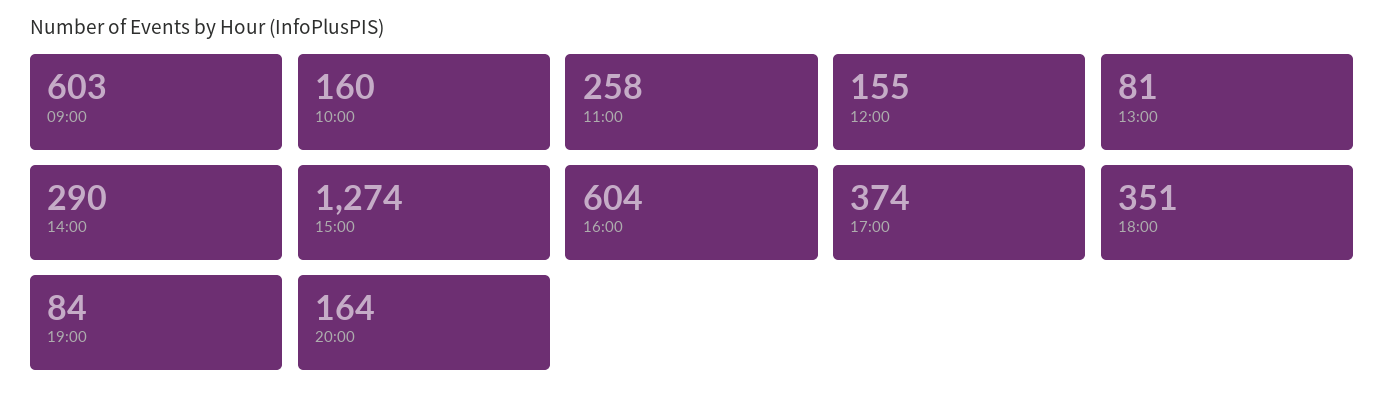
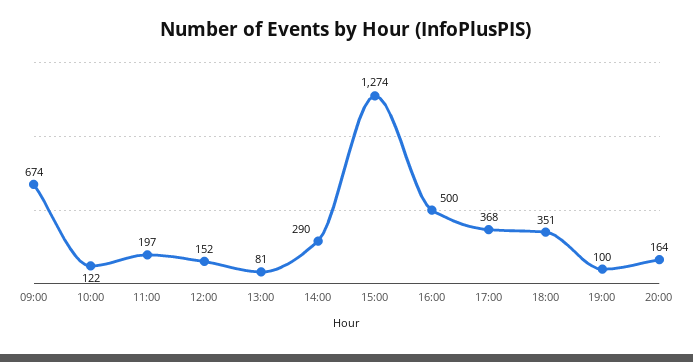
  {
-   "09:00": 603,
+   "09:00": 674,
-   "10:00": 160,
+   "10:00": 122,
-   "11:00": 258,
+   "11:00": 197,
-   "12:00": 155,
+   "12:00": 152,
    "13:00": 81,
    "14:00": 290,
    "15:00": 1274,
-   "16:00": 604,
+   "16:00": 500,
-   "17:00": 374,
+   "17:00": 368,
    "18:00": 351,
-   "19:00": 84,
+   "19:00": 100,
    "20:00": 164
  }

